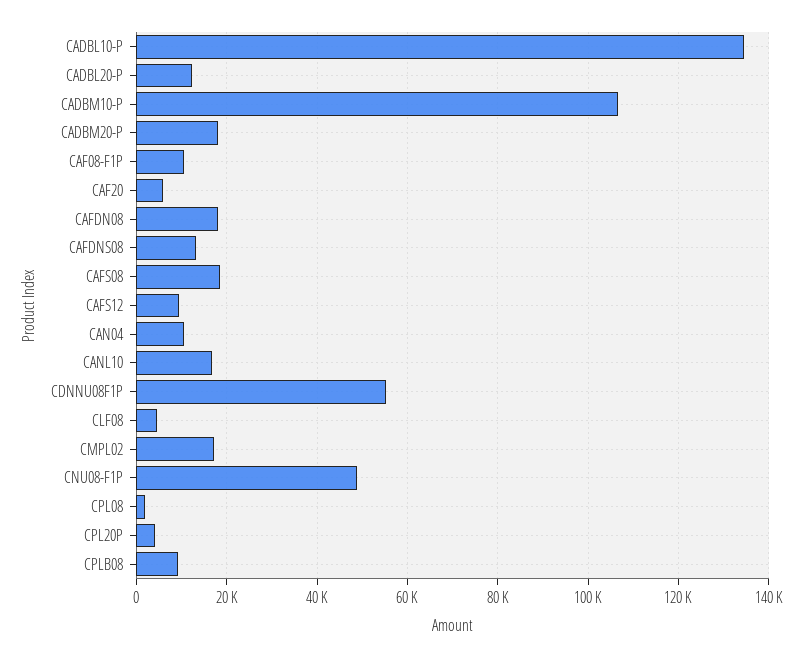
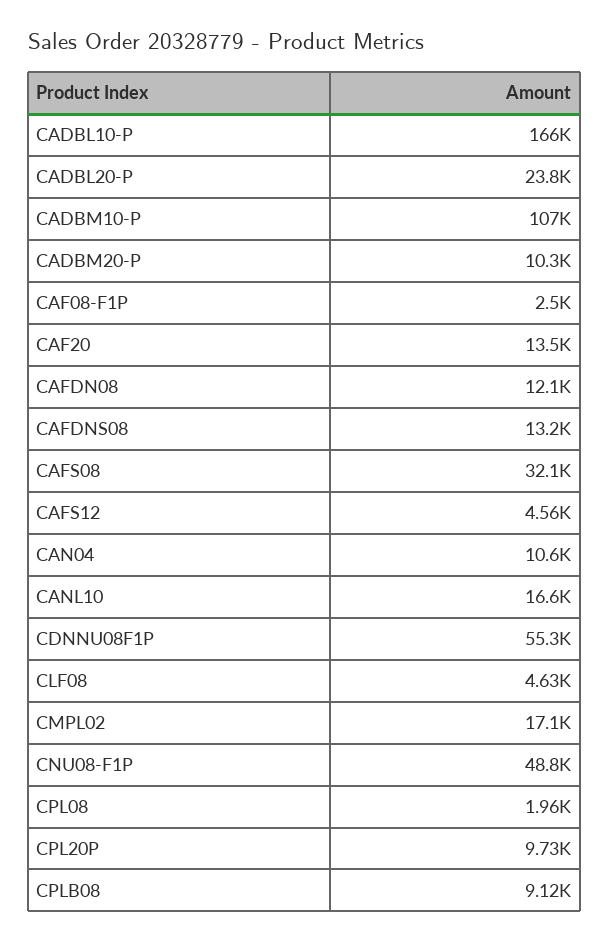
  {
-   "CADBL10-P": 134000,
+   "CADBL10-P": 166000,
-   "CADBL20-P": 12000,
+   "CADBL20-P": 23800,
    "CADBM10-P": 107000,
-   "CADBM20-P": 18000,
+   "CADBM20-P": 10300,
-   "CAF08-F1P": 10000,
+   "CAF08-F1P": 2500,
-   "CAF20": 6000,
+   "CAF20": 13500,
-   "CAFDN08": 18000,
+   "CAFDN08": 12100,
    "CAFDNS08": 13200,
-   "CAFS08": 18000,
+   "CAFS08": 32100,
-   "CAFS12": 10000,
+   "CAFS12": 4560,
    "CAN04": 10600,
    "CANL10": 16600,
    "CDNNU08F1P": 55300,
    "CLF08": 4630,
    "CMPL02": 17100,
    "CNU08-F1P": 48800,
    "CPL08": 1960,
-   "CPL20P": 4000,
+   "CPL20P": 9730,
    "CPLB08": 9120
  }

